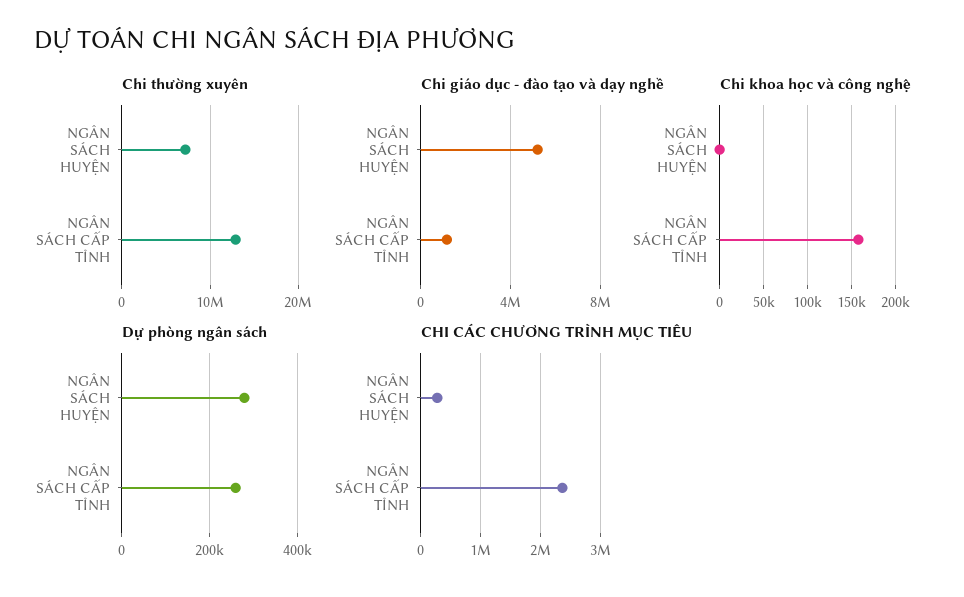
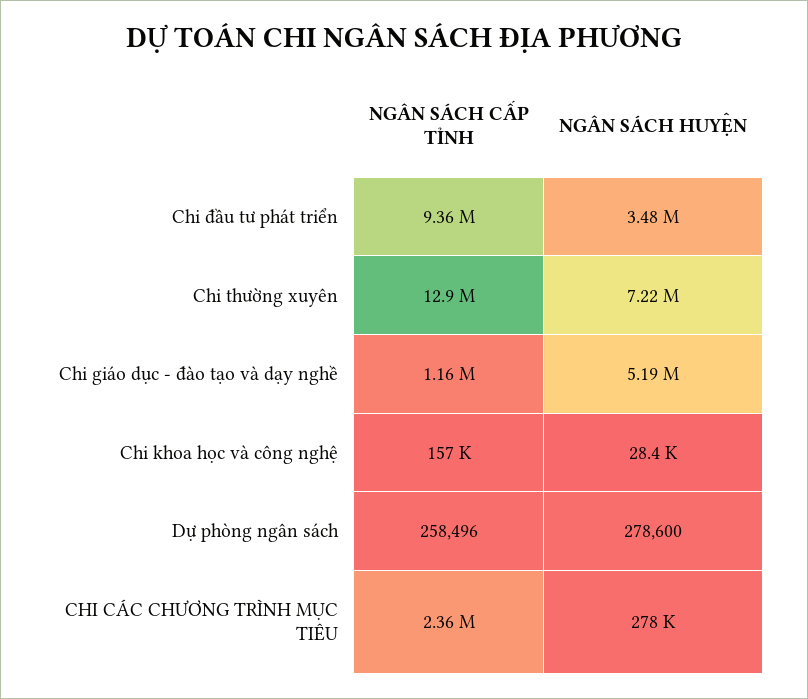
  {
    "Chi thường xuyên": {
      "NGÂN SÁCH HUYỆN": 7220000,
      "NGÂN SÁCH CẤP TỈNH": 12900000
    },
    "Chi giáo dục - đào tạo và dạy nghề": {
      "NGÂN SÁCH HUYỆN": 5190000,
      "NGÂN SÁCH CẤP TỈNH": 1160000
    },
    "Chi khoa học và công nghệ": {
-     "NGÂN SÁCH HUYỆN": 0,
+     "NGÂN SÁCH HUYỆN": 28400,
      "NGÂN SÁCH CẤP TỈNH": 157000
    },
    "Dự phòng ngân sách": {
      "NGÂN SÁCH HUYỆN": 278600,
      "NGÂN SÁCH CẤP TỈNH": 258496
    },
    "CHI CÁC CHƯƠNG TRÌNH MỤC TIÊU": {
      "NGÂN SÁCH HUYỆN": 278000,
      "NGÂN SÁCH CẤP TỈNH": 2360000
-   }
+   },
+   "Chi đầu tư phát triển": {
+     "NGÂN SÁCH CẤP TỈNH": 9360000,
+     "NGÂN SÁCH HUYỆN": 3480000
+   }
  }

